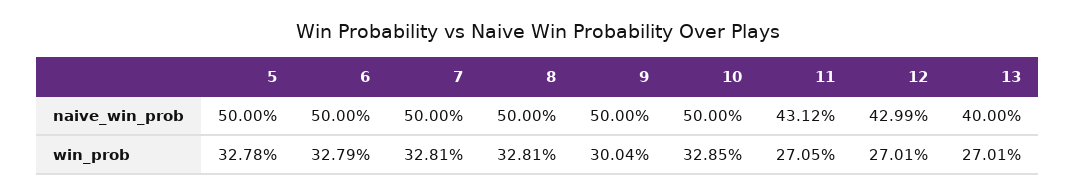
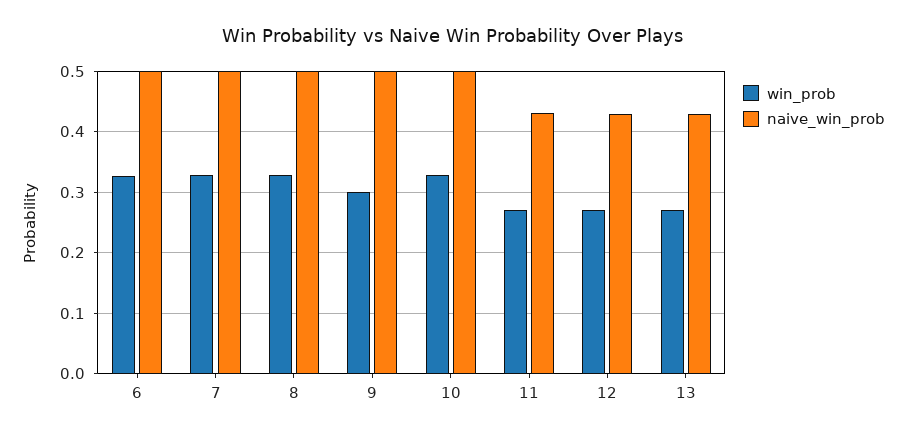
  {
    "naive_win_prob": {
-     "5": 0.5,
      "6": 0.5,
      "7": 0.5,
      "8": 0.5,
      "9": 0.5,
      "10": 0.5,
      "11": 0.4312,
      "12": 0.4299,
-     "13": 0.4
+     "13": 0.43
    },
    "win_prob": {
-     "5": 0.3278,
      "6": 0.3279,
      "7": 0.3281,
      "8": 0.3281,
      "9": 0.3004,
      "10": 0.3285,
      "11": 0.2705,
      "12": 0.2701,
      "13": 0.2701
    }
  }

